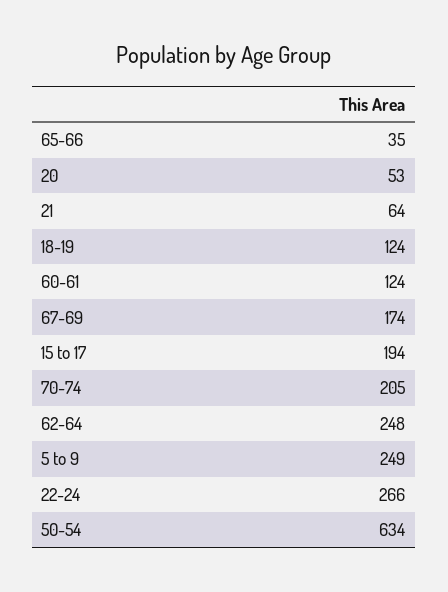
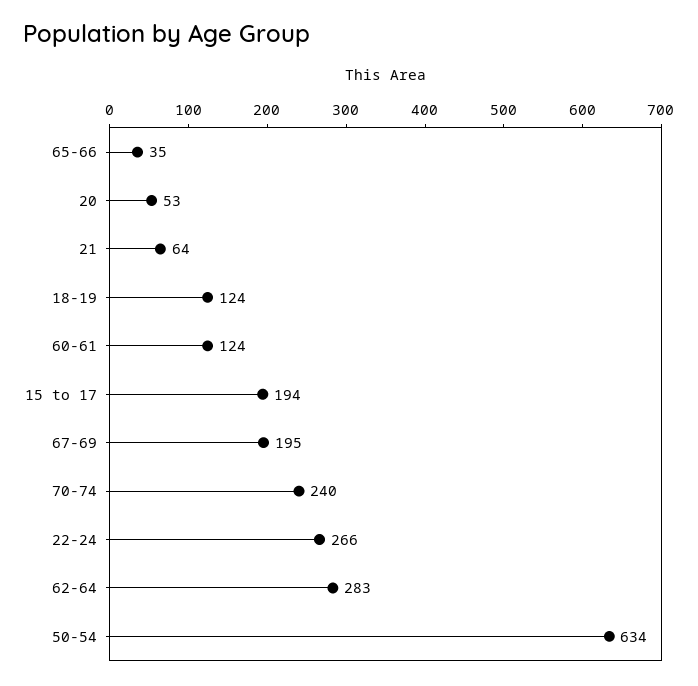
  {
    "65-66": 35,
    "20": 53,
    "21": 64,
    "18-19": 124,
    "60-61": 124,
-   "67-69": 174,
+   "67-69": 195,
    "15 to 17": 194,
-   "70-74": 205,
+   "70-74": 240,
-   "62-64": 248,
+   "62-64": 283,
-   "5 to 9": 249,
    "22-24": 266,
    "50-54": 634
  }

